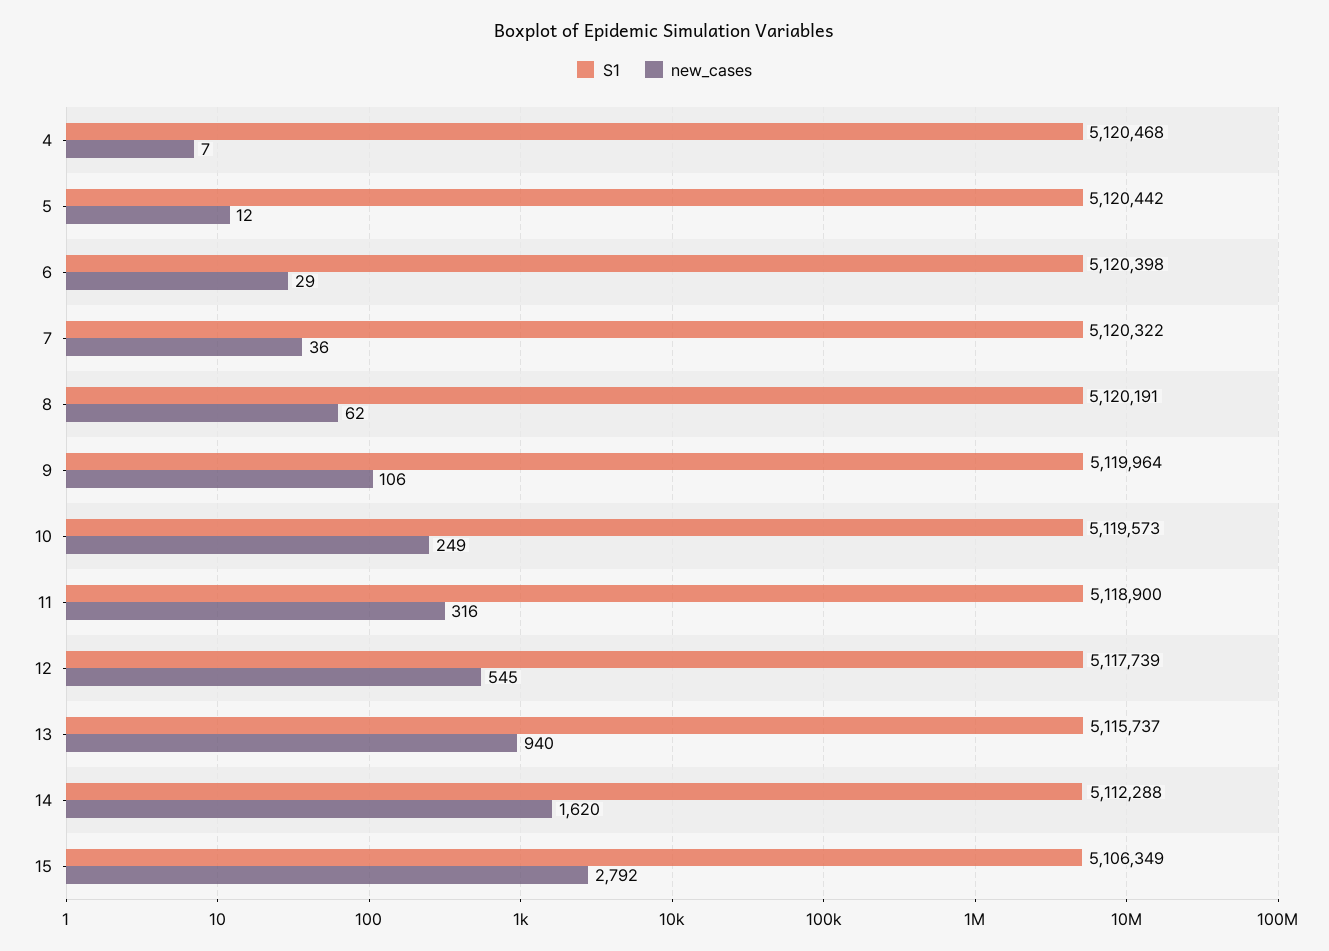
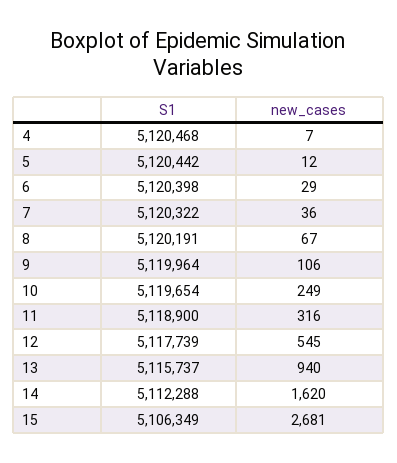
  {
    "S1": {
      "4": 5120468,
      "5": 5120442,
      "6": 5120398,
      "7": 5120322,
      "8": 5120191,
      "9": 5119964,
-     "10": 5119573,
+     "10": 5119654,
      "11": 5118900,
      "12": 5117739,
      "13": 5115737,
      "14": 5112288,
      "15": 5106349
    },
    "new_cases": {
      "4": 7,
      "5": 12,
      "6": 29,
      "7": 36,
-     "8": 62,
+     "8": 67,
      "9": 106,
      "10": 249,
      "11": 316,
      "12": 545,
      "13": 940,
      "14": 1620,
-     "15": 2792
+     "15": 2681
    }
  }

